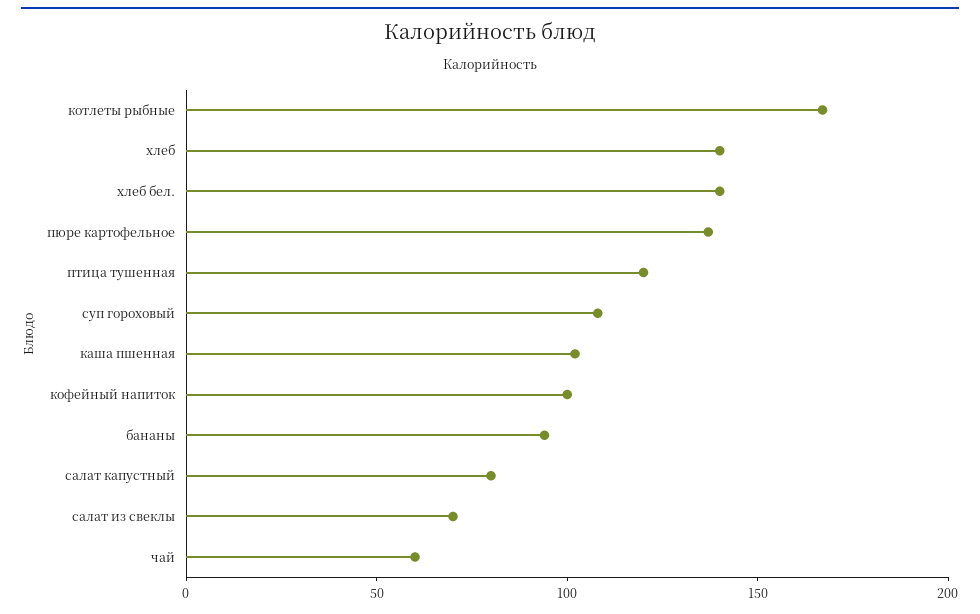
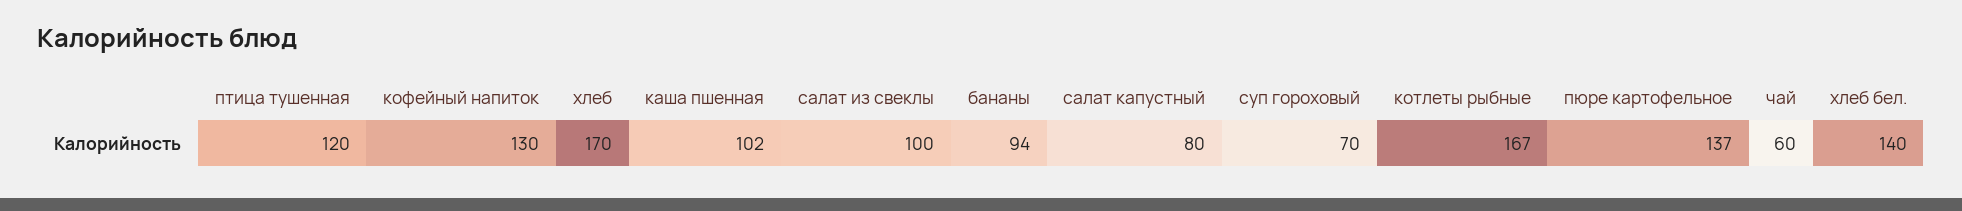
  {
    "котлеты рыбные": 167,
-   "хлеб": 140,
+   "хлеб": 170,
    "хлеб бел.": 140,
    "пюре картофельное": 137,
    "птица тушенная": 120,
-   "суп гороховый": 110,
+   "суп гороховый": 70,
    "каша пшенная": 102,
-   "кофейный напиток": 100,
+   "кофейный напиток": 130,
    "бананы": 94,
    "салат капустный": 80,
-   "салат из свеклы": 70,
+   "салат из свеклы": 100,
    "чай": 60
  }

